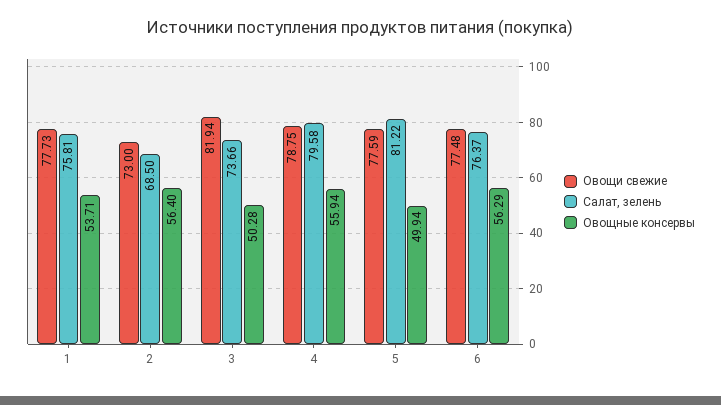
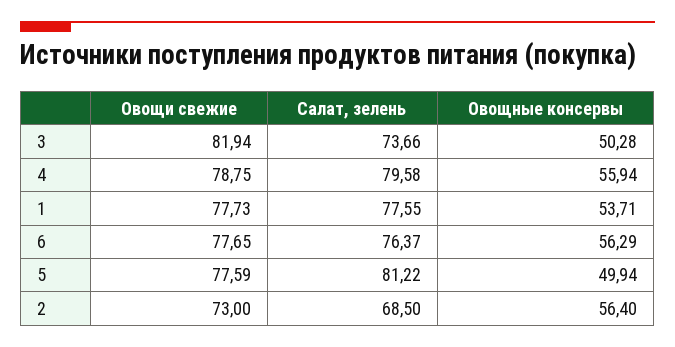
  {
    "Овощи свежие": {
      "1": 77.73,
      "2": 73,
      "3": 81.94,
      "4": 78.75,
      "5": 77.59,
-     "6": 77.48
+     "6": 77.65
    },
    "Салат, зелень": {
-     "1": 75.81,
+     "1": 77.55,
      "2": 68.5,
      "3": 73.66,
      "4": 79.58,
      "5": 81.22,
      "6": 76.37
    },
    "Овощные консервы": {
      "1": 53.71,
      "2": 56.4,
      "3": 50.28,
      "4": 55.94,
      "5": 49.94,
      "6": 56.29
    }
  }

